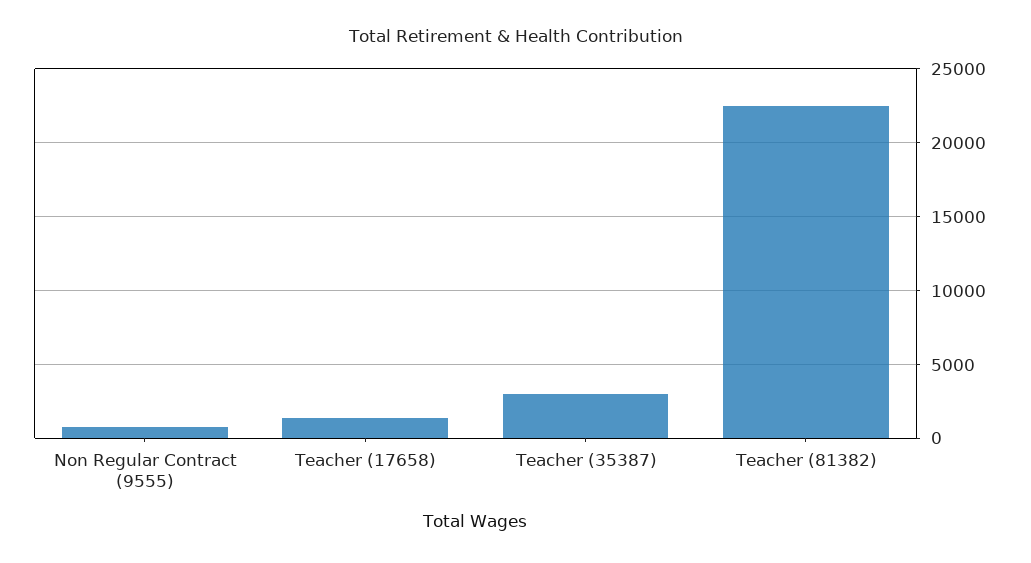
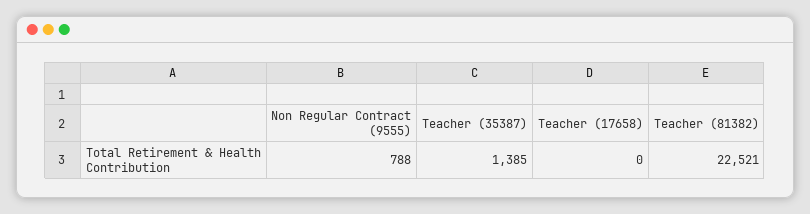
  {
    "Non Regular Contract (9555)": 788,
-   "Teacher (17658)": 1500,
+   "Teacher (17658)": 0,
-   "Teacher (35387)": 3000,
+   "Teacher (35387)": 1385,
    "Teacher (81382)": 22521
  }

